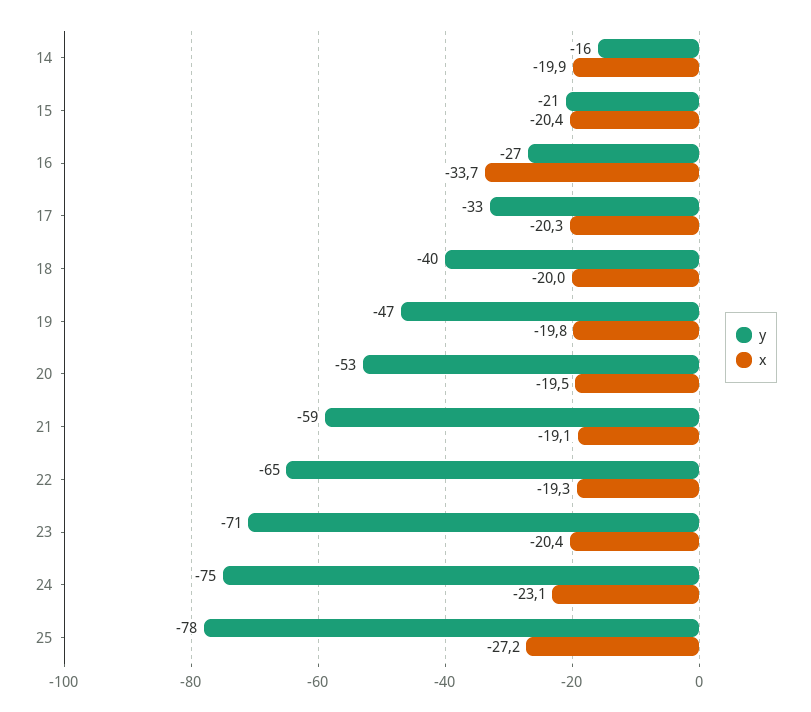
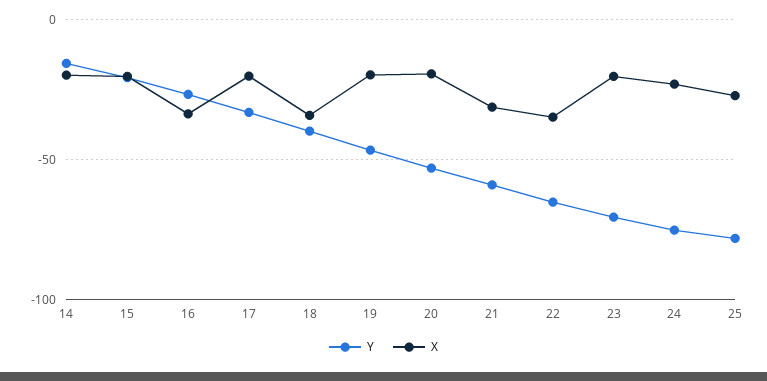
  {
    "y": {
      "14": -16,
      "15": -21,
      "16": -27,
      "17": -33,
      "18": -40,
      "19": -47,
      "20": -53,
      "21": -59,
      "22": -65,
      "23": -71,
      "24": -75,
      "25": -78
    },
    "x": {
      "14": -19.9,
      "15": -20.4,
      "16": -33.7,
      "17": -20.3,
-     "18": -20,
+     "18": -35,
      "19": -19.8,
      "20": -19.5,
-     "21": -19.1,
+     "21": -30,
-     "22": -19.3,
+     "22": -35,
      "23": -20.4,
      "24": -23.1,
      "25": -27.2
    }
  }

